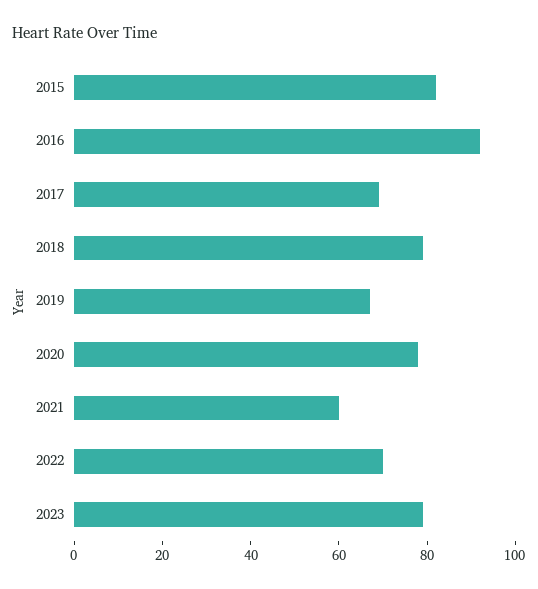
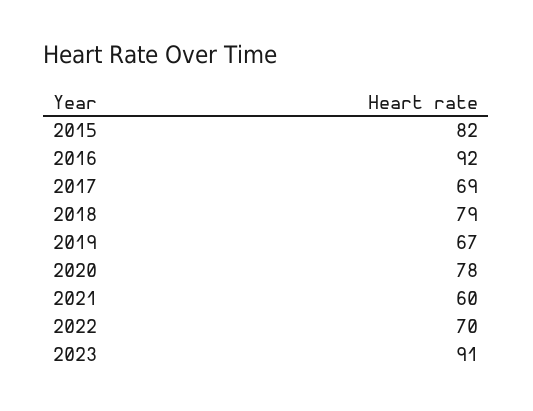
  {
    "2015": 82,
    "2016": 92,
    "2017": 69,
    "2018": 79,
    "2019": 67,
    "2020": 78,
    "2021": 60,
    "2022": 70,
-   "2023": 80
+   "2023": 91
  }

